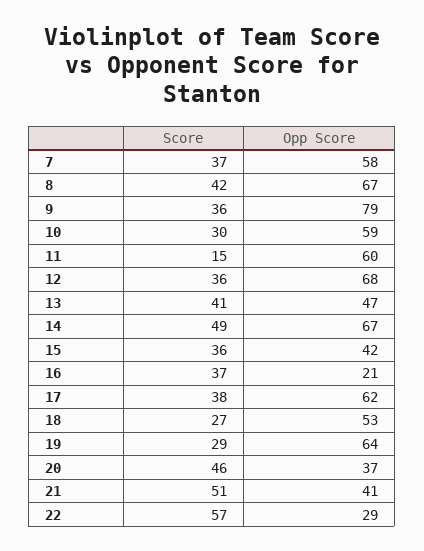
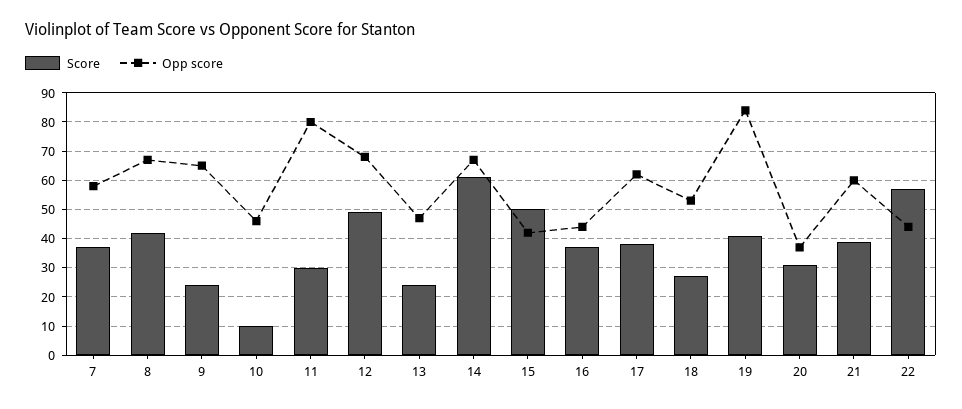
  {
    "Score": {
      "7": 37,
      "8": 42,
-     "9": 36,
+     "9": 25,
-     "10": 30,
+     "10": 10,
-     "11": 15,
+     "11": 30,
-     "12": 36,
+     "12": 50,
-     "13": 41,
+     "13": 25,
-     "14": 49,
+     "14": 60,
-     "15": 36,
+     "15": 50,
      "16": 37,
      "17": 38,
      "18": 27,
-     "19": 29,
+     "19": 40,
-     "20": 46,
+     "20": 30,
-     "21": 51,
+     "21": 40,
      "22": 57
    },
    "Opp Score": {
      "7": 58,
      "8": 67,
-     "9": 79,
+     "9": 65,
-     "10": 59,
+     "10": 45,
-     "11": 60,
+     "11": 80,
      "12": 68,
      "13": 47,
      "14": 67,
      "15": 42,
-     "16": 21,
+     "16": 45,
      "17": 62,
      "18": 53,
-     "19": 64,
+     "19": 85,
      "20": 37,
-     "21": 41,
+     "21": 60,
-     "22": 29
+     "22": 45
    }
  }

